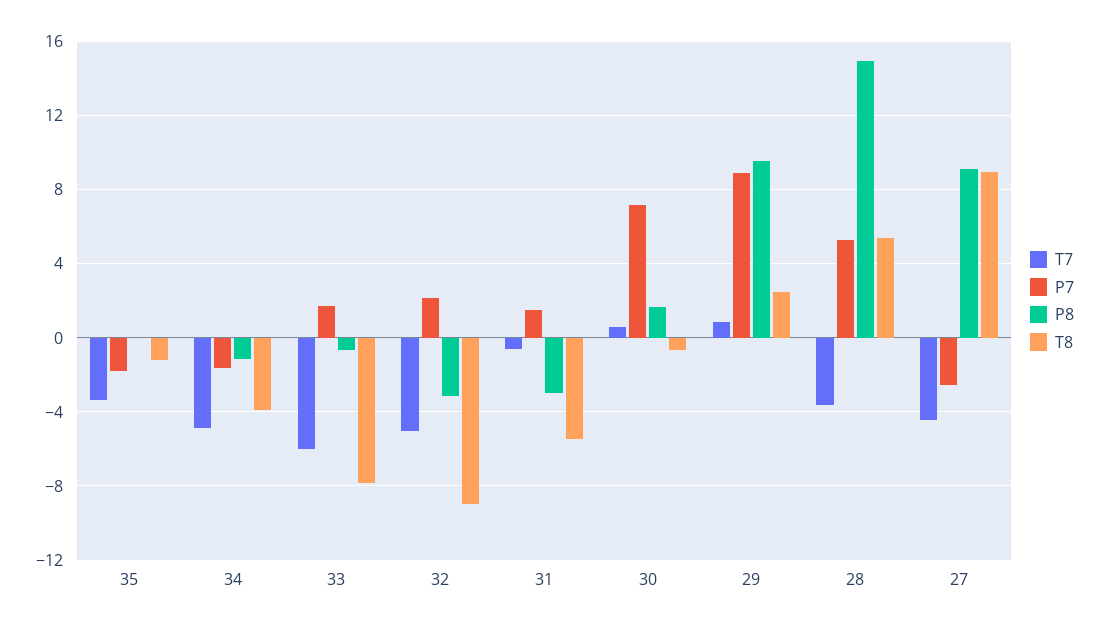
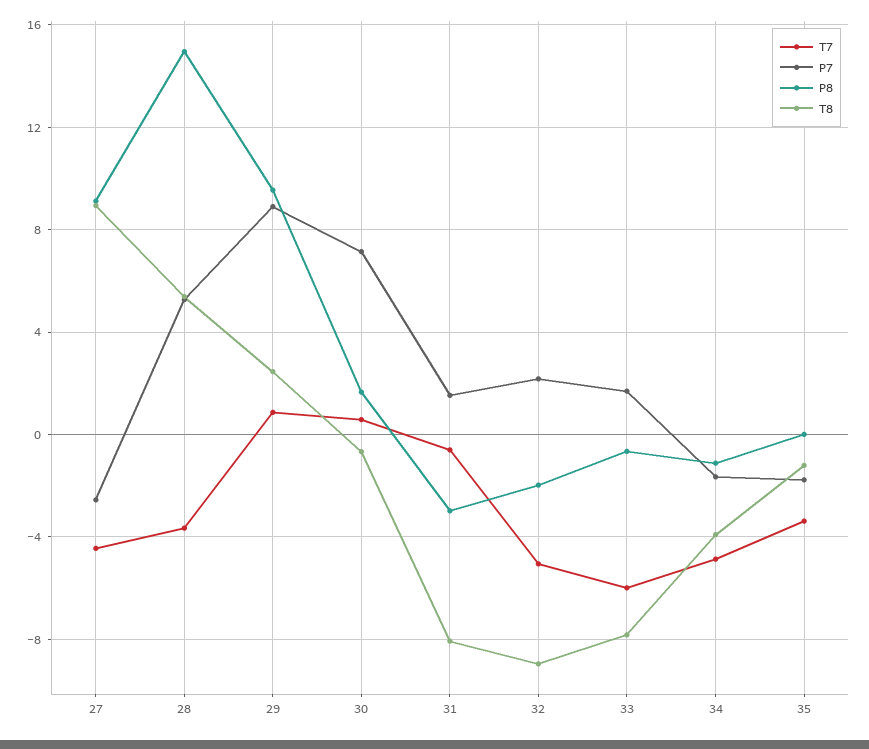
  {
    "T7": {
      "35": -3.5,
      "34": -5,
      "33": -6,
      "32": -5,
      "31": -0.5,
      "30": 0.5,
      "29": 1,
      "28": -3.5,
      "27": -4.5
    },
    "P7": {
      "35": -2,
      "34": -1.5,
      "33": 1.5,
      "32": 2,
      "31": 1.5,
      "30": 7,
      "29": 9,
      "28": 5.5,
      "27": -2.5
    },
    "P8": {
      "35": 0,
      "34": -1,
      "33": -0.5,
-     "32": -3,
+     "32": -2,
      "31": -3,
      "30": 1.5,
      "29": 9.5,
      "28": 15,
      "27": 9
    },
    "T8": {
      "35": -1,
      "34": -4,
      "33": -8,
      "32": -9,
-     "31": -5.5,
+     "31": -8,
      "30": -0.5,
      "29": 2.5,
      "28": 5.5,
      "27": 9
    }
  }

